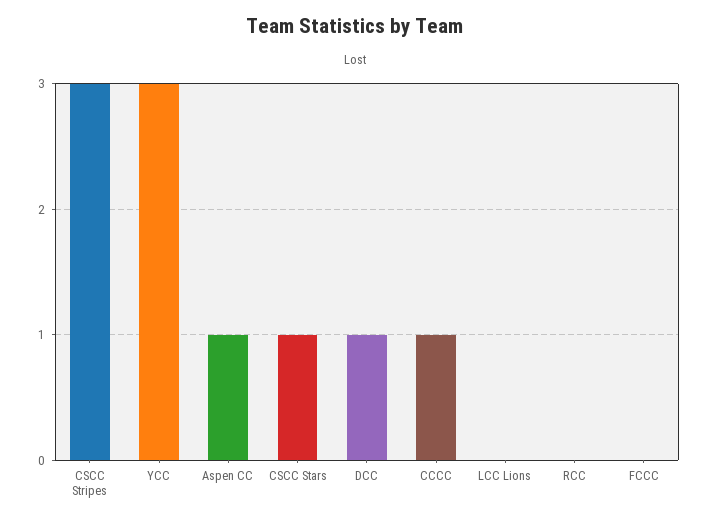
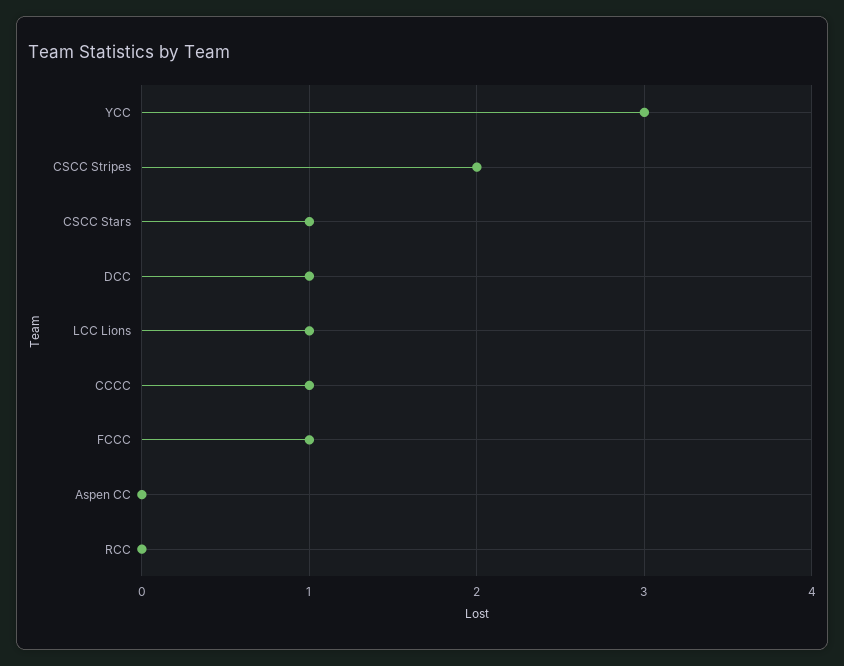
  {
-   "CSCC Stripes": 3,
+   "CSCC Stripes": 2,
    "YCC": 3,
-   "Aspen CC": 1,
+   "Aspen CC": 0,
    "CSCC Stars": 1,
    "DCC": 1,
    "CCCC": 1,
-   "LCC Lions": 0,
+   "LCC Lions": 1,
    "RCC": 0,
-   "FCCC": 0
+   "FCCC": 1
  }

